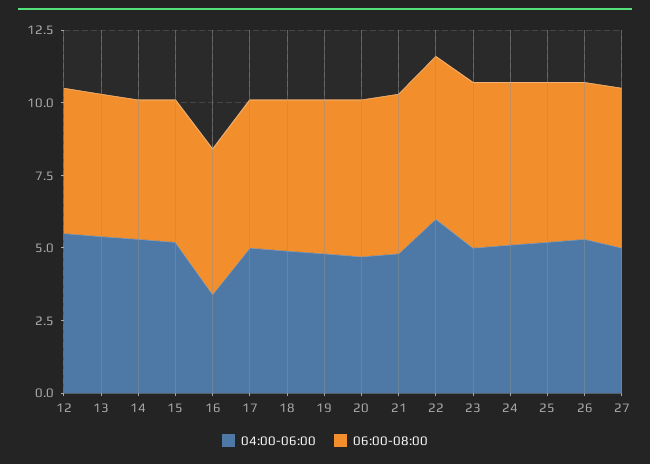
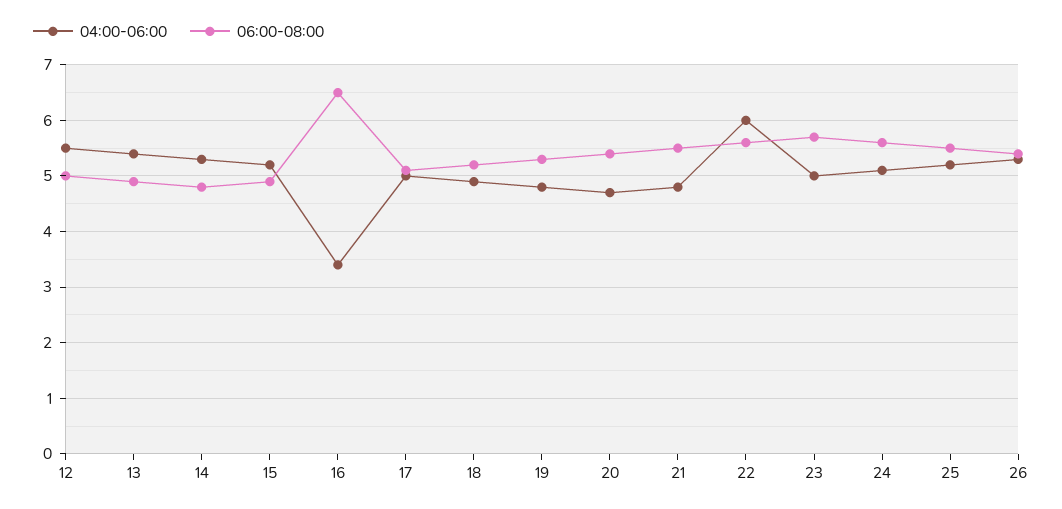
  {
    "04:00-06:00": {
      "12": 5.5,
      "13": 5.5,
      "14": 5.5,
      "15": 5,
      "16": 3.5,
      "17": 5,
      "18": 5,
      "19": 5,
      "20": 4.5,
      "21": 5,
      "22": 6,
      "23": 5,
      "24": 5,
      "25": 5,
-     "26": 5.5,
+     "26": 5.5
-     "27": 5
    },
    "06:00-08:00": {
      "12": 5,
      "13": 5,
      "14": 5,
      "15": 5,
-     "16": 5,
+     "16": 6.5,
      "17": 5,
      "18": 5,
      "19": 5.5,
      "20": 5.5,
      "21": 5.5,
      "22": 5.5,
      "23": 5.5,
      "24": 5.5,
      "25": 5.5,
-     "26": 5.5,
+     "26": 5.5
-     "27": 5.5
    }
  }

